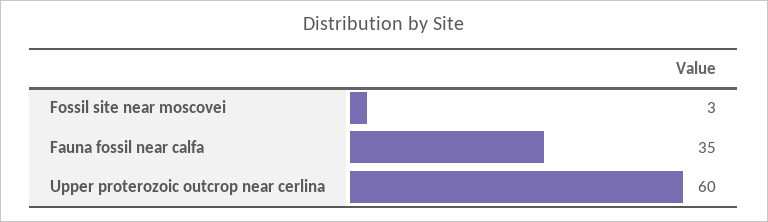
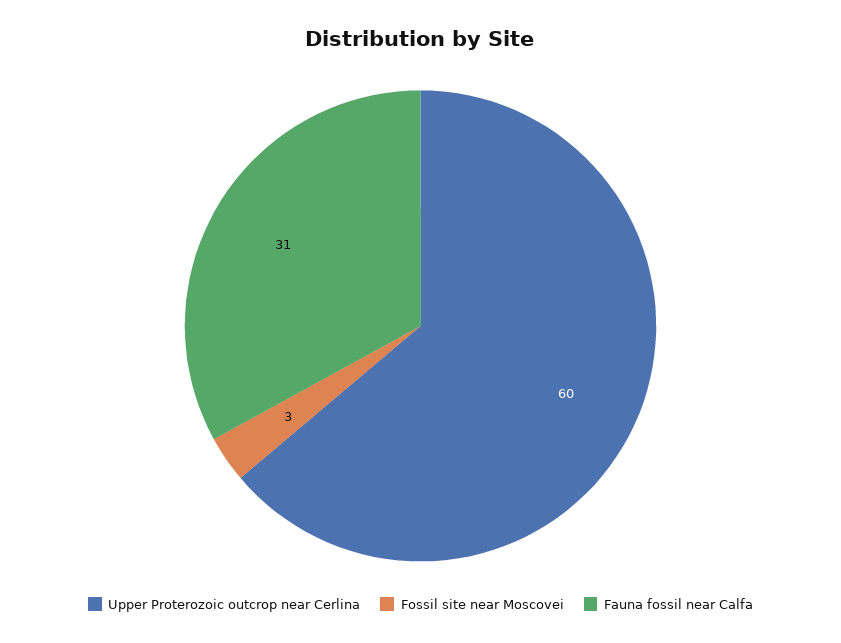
  {
    "Fossil site near moscovei": 3,
-   "Fauna fossil near calfa": 35,
+   "Fauna fossil near calfa": 31,
    "Upper proterozoic outcrop near cerlina": 60
  }

